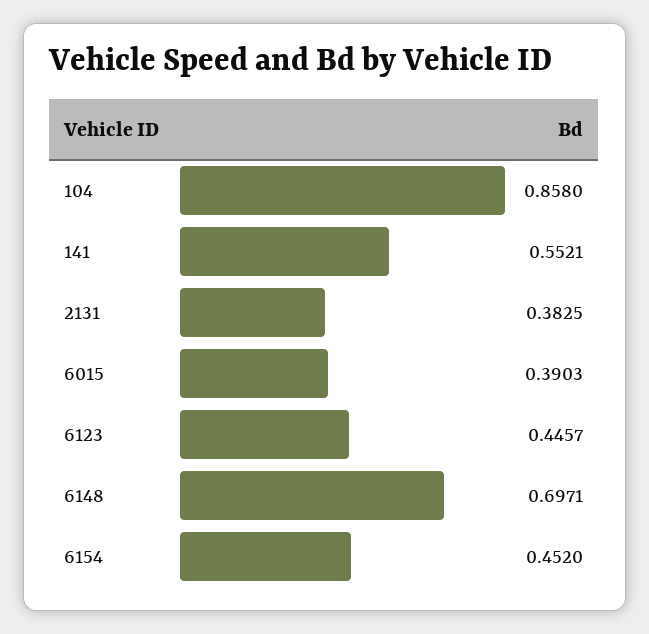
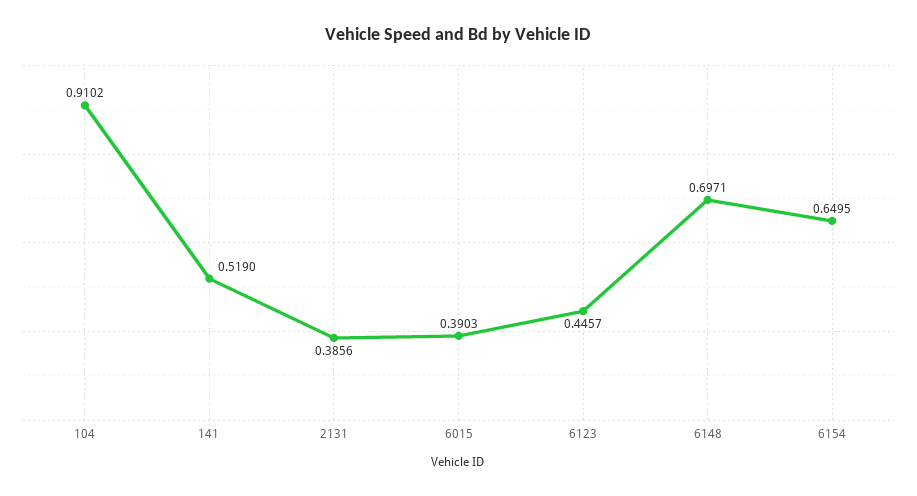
  {
-   "104": 0.858,
+   "104": 0.9102,
-   "141": 0.5521,
+   "141": 0.519,
-   "2131": 0.3825,
+   "2131": 0.3856,
    "6015": 0.3903,
    "6123": 0.4457,
    "6148": 0.6971,
-   "6154": 0.452
+   "6154": 0.6495
  }

